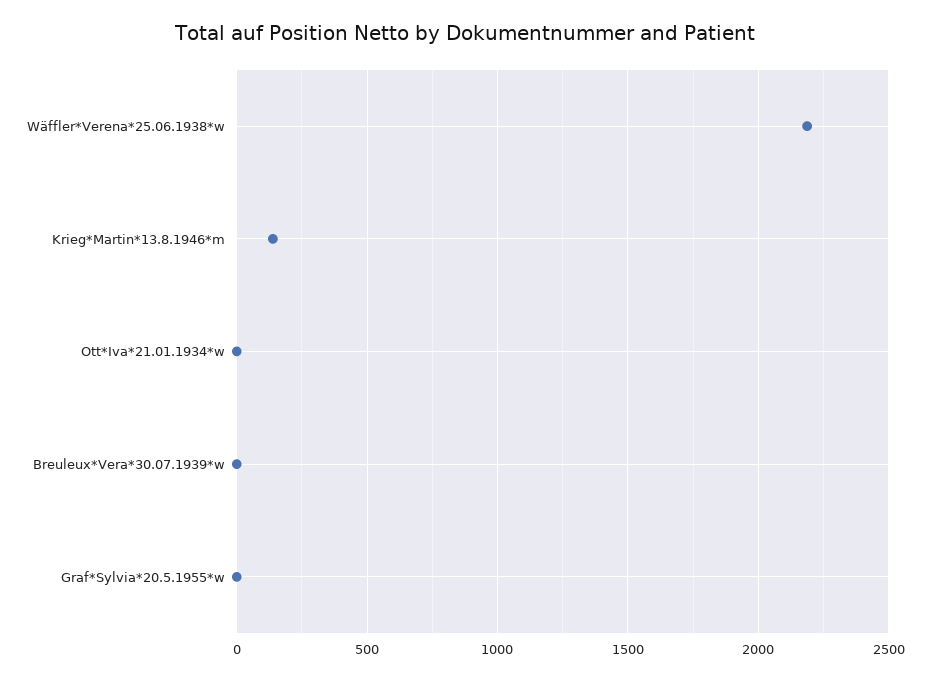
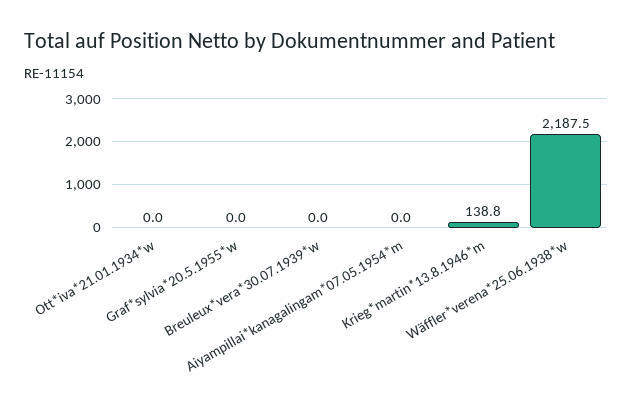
  {
    "Wäffler*Verena*25.06.1938*w": 2187.5,
    "Krieg*Martin*13.8.1946*m": 138.8,
    "Ott*Iva*21.01.1934*w": 0,
    "Breuleux*Vera*30.07.1939*w": 0,
-   "Graf*Sylvia*20.5.1955*w": 0
+   "Graf*Sylvia*20.5.1955*w": 0,
+   "Aiyampillai*kanagalingam*07.05.1954*m": 0
  }

